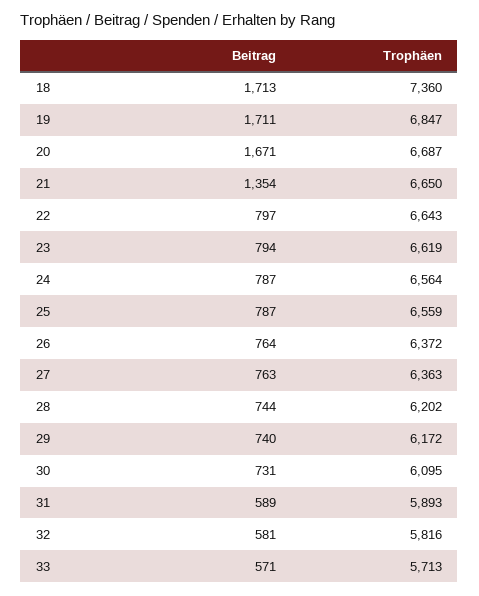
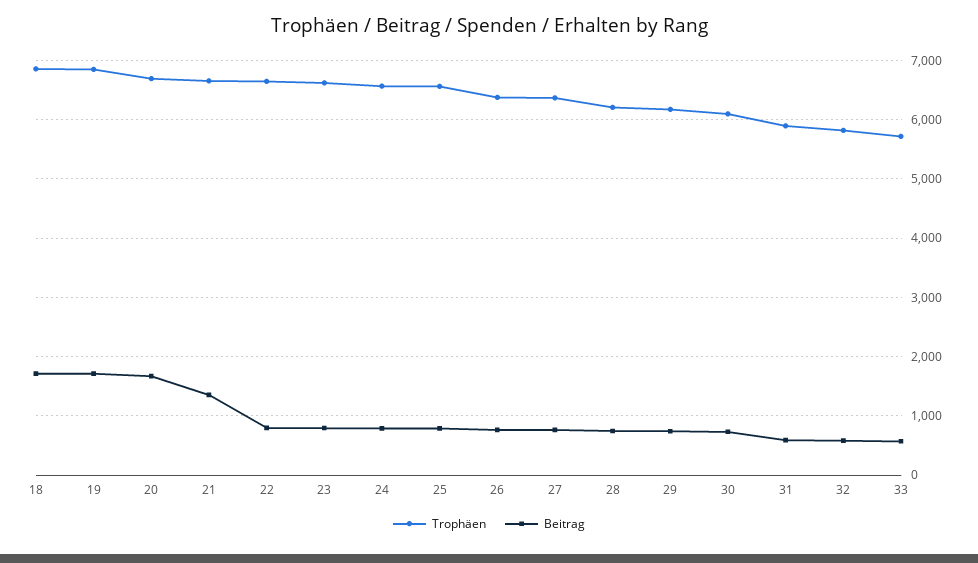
  {
    "Beitrag": {
      "18": 1713,
      "19": 1711,
      "20": 1671,
      "21": 1354,
      "22": 797,
      "23": 794,
      "24": 787,
      "25": 787,
      "26": 764,
      "27": 763,
      "28": 744,
      "29": 740,
      "30": 731,
      "31": 589,
      "32": 581,
      "33": 571
    },
    "Trophäen": {
-     "18": 7360,
+     "18": 6800,
      "19": 6847,
      "20": 6687,
      "21": 6650,
      "22": 6643,
      "23": 6619,
      "24": 6564,
      "25": 6559,
      "26": 6372,
      "27": 6363,
      "28": 6202,
      "29": 6172,
      "30": 6095,
      "31": 5893,
      "32": 5816,
      "33": 5713
    }
  }

